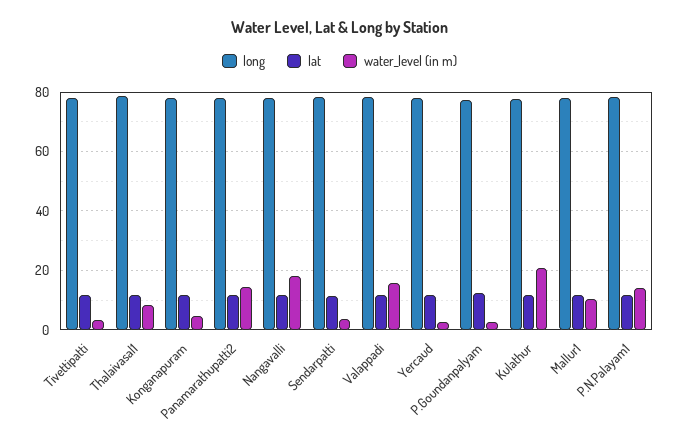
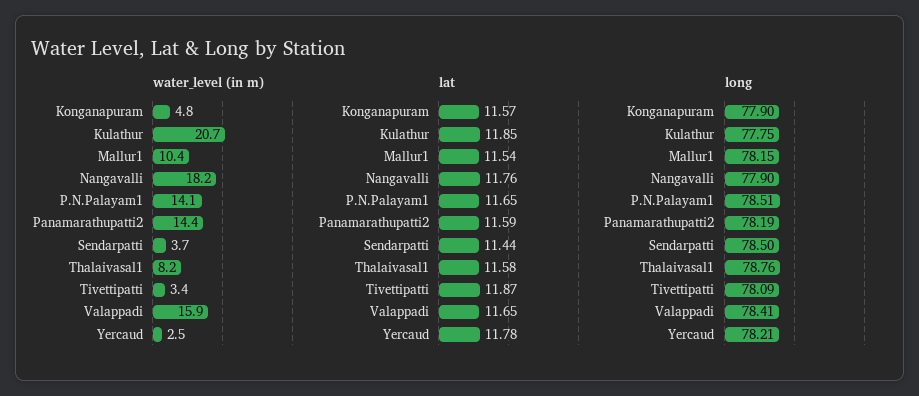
  {
    "long": {
      "Tivettipatti": 78.09,
      "Thalaivasal1": 78.76,
      "Konganapuram": 77.9,
      "Panamarathupatti2": 78.19,
      "Nangavalli": 77.9,
      "Sendarpatti": 78.5,
      "Valappadi": 78.41,
      "Yercaud": 78.21,
-     "P.Goundanpalyam": 77.5,
      "Kulathur": 77.75,
      "Mallur1": 78.15,
      "P.N.Palayam1": 78.51
    },
    "lat": {
      "Tivettipatti": 11.87,
      "Thalaivasal1": 11.58,
      "Konganapuram": 11.57,
      "Panamarathupatti2": 11.59,
      "Nangavalli": 11.76,
      "Sendarpatti": 11.44,
      "Valappadi": 11.65,
      "Yercaud": 11.78,
-     "P.Goundanpalyam": 12.5,
      "Kulathur": 11.85,
      "Mallur1": 11.54,
      "P.N.Palayam1": 11.65
    },
    "water_level (in m)": {
      "Tivettipatti": 3.4,
      "Thalaivasal1": 8.2,
      "Konganapuram": 4.8,
      "Panamarathupatti2": 14.4,
      "Nangavalli": 18.2,
      "Sendarpatti": 3.7,
      "Valappadi": 15.9,
      "Yercaud": 2.5,
-     "P.Goundanpalyam": 2.5,
      "Kulathur": 20.7,
      "Mallur1": 10.4,
      "P.N.Palayam1": 14.1
    }
  }

